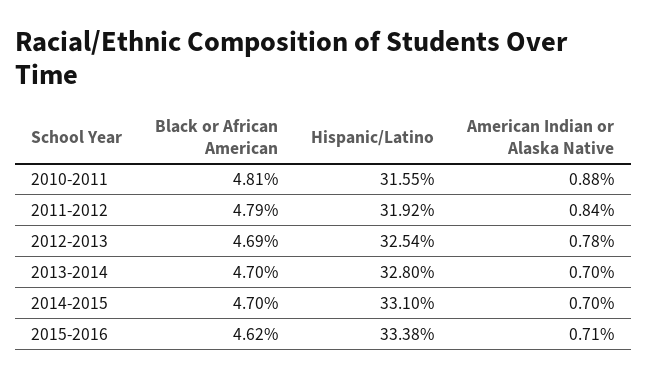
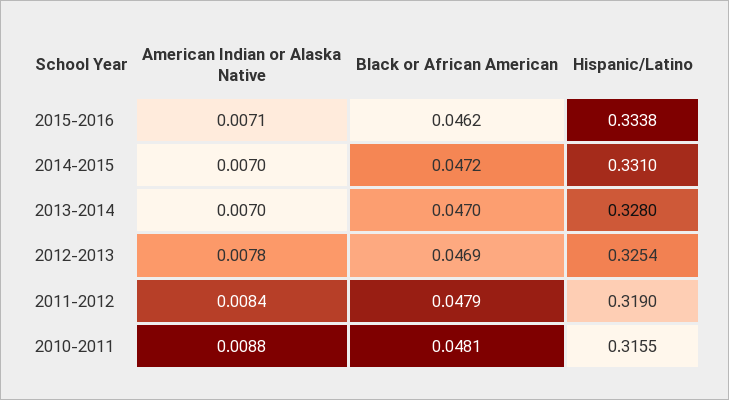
  {
    "Black or African American": {
      "2010-2011": 0.0481,
      "2011-2012": 0.0479,
      "2012-2013": 0.0469,
      "2013-2014": 0.047,
-     "2014-2015": 0.047,
+     "2014-2015": 0.0472,
      "2015-2016": 0.0462
    },
    "Hispanic/Latino": {
      "2010-2011": 0.3155,
-     "2011-2012": 0.3192,
+     "2011-2012": 0.319,
      "2012-2013": 0.3254,
      "2013-2014": 0.328,
      "2014-2015": 0.331,
      "2015-2016": 0.3338
    },
    "American Indian or Alaska Native": {
      "2010-2011": 0.0088,
      "2011-2012": 0.0084,
      "2012-2013": 0.0078,
      "2013-2014": 0.007,
      "2014-2015": 0.007,
      "2015-2016": 0.0071
    }
  }

